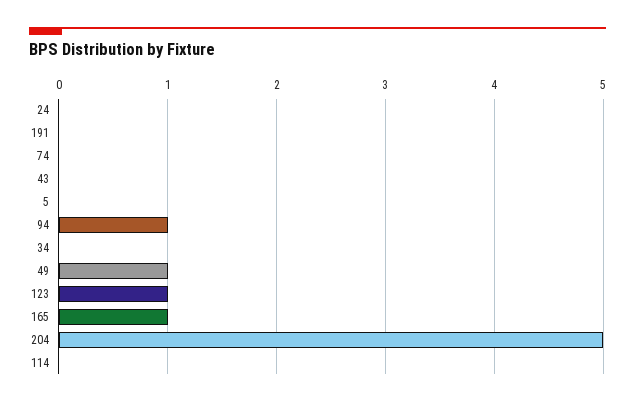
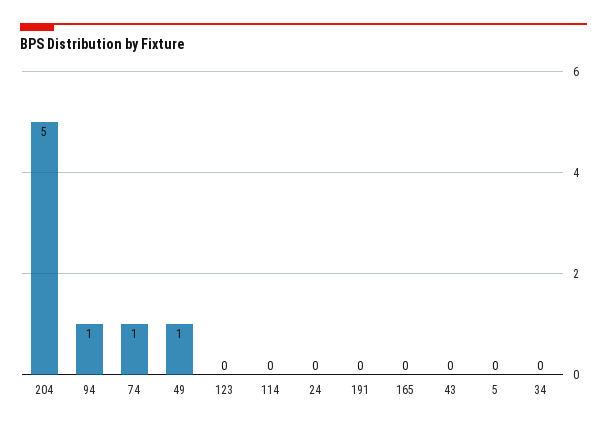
  {
    "24": 0,
    "191": 0,
-   "74": 0,
+   "74": 1,
    "43": 0,
    "5": 0,
    "94": 1,
    "34": 0,
    "49": 1,
-   "123": 1,
+   "123": 0,
-   "165": 1,
+   "165": 0,
    "204": 5,
    "114": 0
  }

